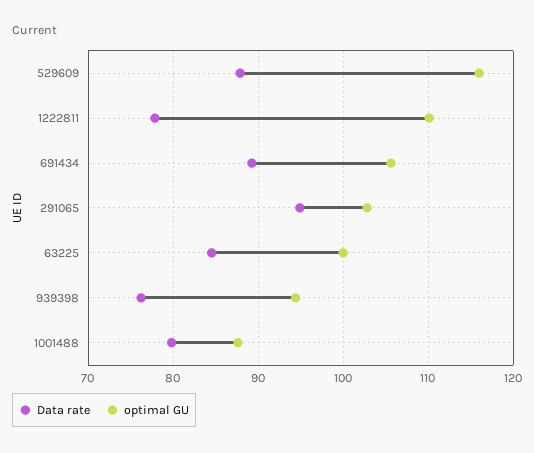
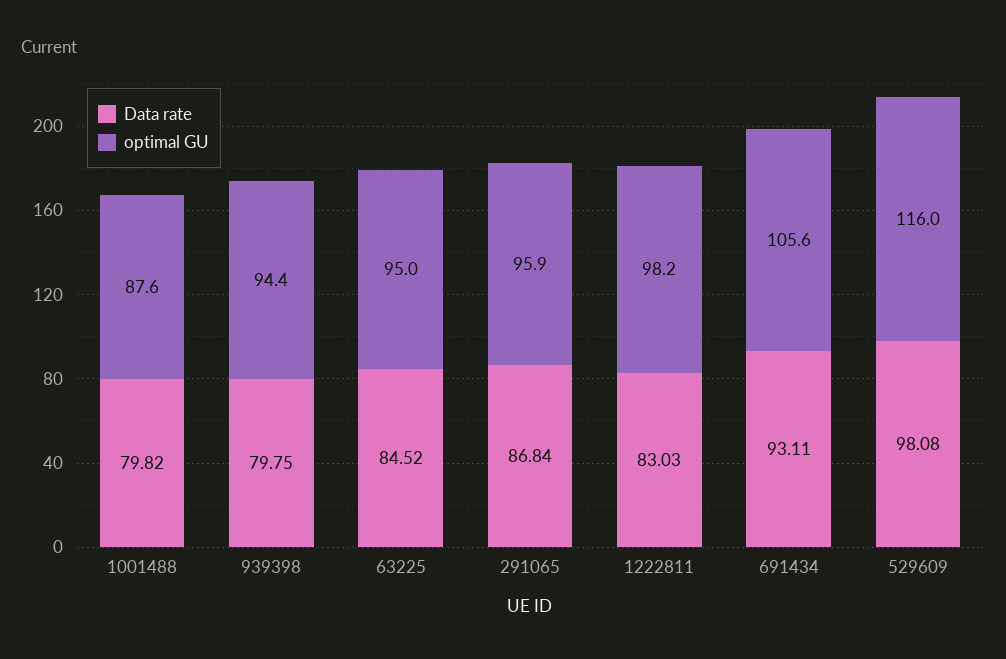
  {
    "Data rate": {
-     "529609": 88,
+     "529609": 98.08,
-     "1222811": 78,
+     "1222811": 83.03,
-     "691434": 89,
+     "691434": 93.11,
-     "291065": 95,
+     "291065": 86.84,
      "63225": 84.52,
-     "939398": 76,
+     "939398": 79.75,
      "1001488": 79.82
    },
    "optimal GU": {
      "529609": 116,
-     "1222811": 110,
+     "1222811": 98.2,
      "691434": 105.6,
-     "291065": 103,
+     "291065": 95.9,
-     "63225": 100,
+     "63225": 95,
      "939398": 94.4,
      "1001488": 87.6
    }
  }

